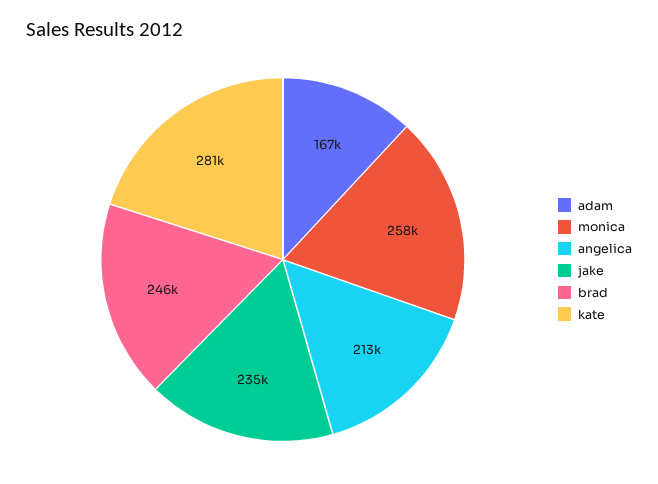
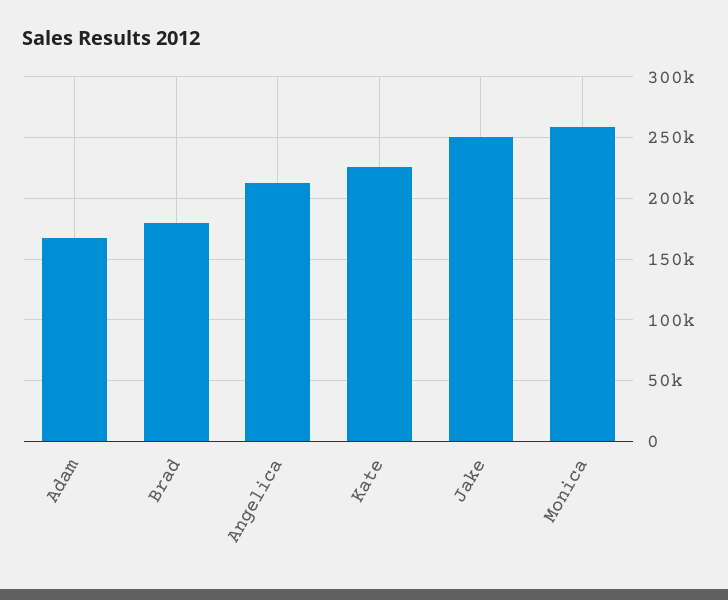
  {
    "adam": 167000,
    "monica": 258000,
    "angelica": 213000,
-   "jake": 235000,
+   "jake": 250000,
-   "brad": 246000,
+   "brad": 180000,
-   "kate": 281000
+   "kate": 225000
  }

